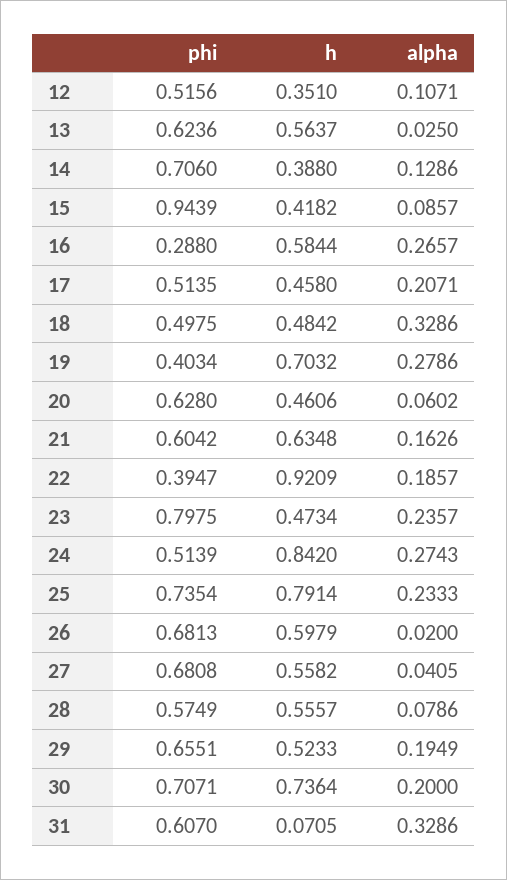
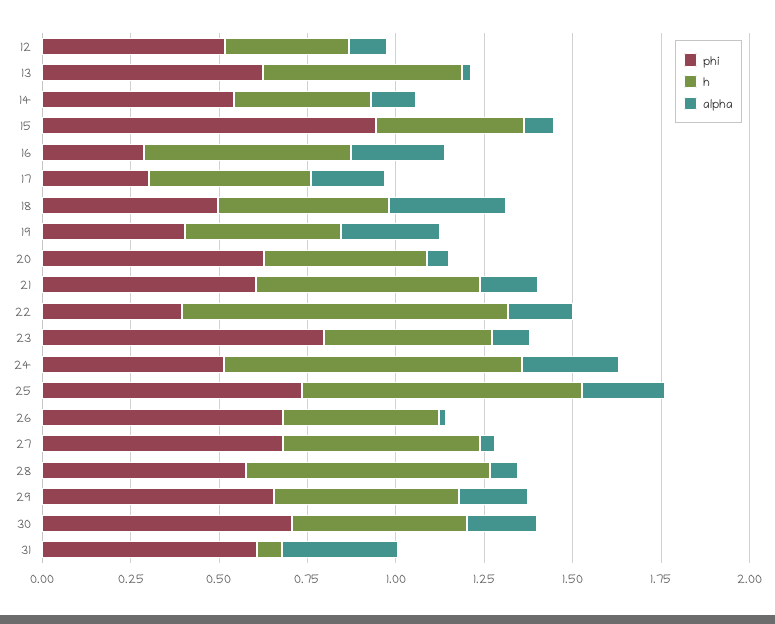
  {
    "phi": {
      "12": 0.5156,
      "13": 0.6236,
-     "14": 0.706,
+     "14": 0.55,
      "15": 0.9439,
      "16": 0.288,
-     "17": 0.5135,
+     "17": 0.3,
      "18": 0.4975,
      "19": 0.4034,
      "20": 0.628,
      "21": 0.6042,
      "22": 0.3947,
      "23": 0.7975,
      "24": 0.5139,
      "25": 0.7354,
      "26": 0.6813,
      "27": 0.6808,
      "28": 0.5749,
      "29": 0.6551,
      "30": 0.7071,
      "31": 0.607
    },
    "h": {
      "12": 0.351,
      "13": 0.5637,
      "14": 0.388,
      "15": 0.4182,
      "16": 0.5844,
      "17": 0.458,
      "18": 0.4842,
-     "19": 0.7032,
+     "19": 0.45,
      "20": 0.4606,
      "21": 0.6348,
      "22": 0.9209,
      "23": 0.4734,
      "24": 0.842,
      "25": 0.7914,
-     "26": 0.5979,
+     "26": 0.45,
      "27": 0.5582,
-     "28": 0.5557,
+     "28": 0.7,
      "29": 0.5233,
-     "30": 0.7364,
+     "30": 0.5,
      "31": 0.0705
    },
    "alpha": {
      "12": 0.1071,
      "13": 0.025,
      "14": 0.1286,
      "15": 0.0857,
      "16": 0.2657,
      "17": 0.2071,
      "18": 0.3286,
      "19": 0.2786,
      "20": 0.0602,
      "21": 0.1626,
      "22": 0.1857,
-     "23": 0.2357,
+     "23": 0.1,
      "24": 0.2743,
      "25": 0.2333,
      "26": 0.02,
      "27": 0.0405,
      "28": 0.0786,
      "29": 0.1949,
      "30": 0.2,
      "31": 0.3286
    }
  }

